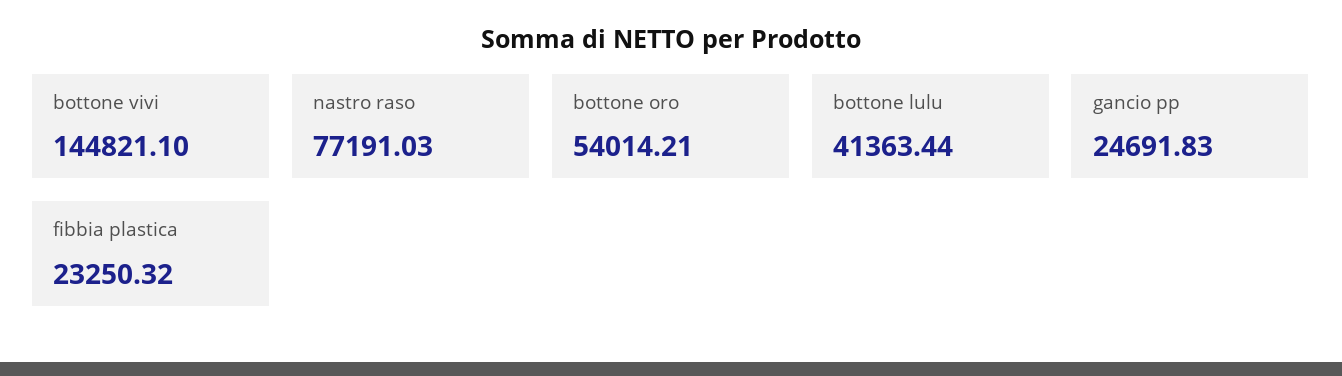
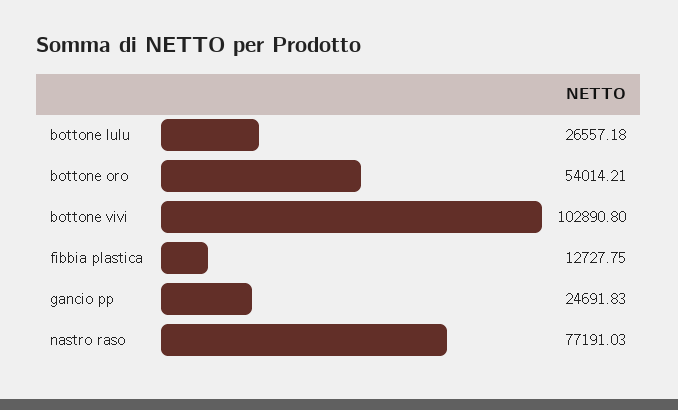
  {
-   "bottone vivi": 144821.1,
+   "bottone vivi": 102890.8,
    "nastro raso": 77191.03,
    "bottone oro": 54014.21,
-   "bottone lulu": 41363.44,
+   "bottone lulu": 26557.18,
    "gancio pp": 24691.83,
-   "fibbia plastica": 23250.32
+   "fibbia plastica": 12727.75
  }

